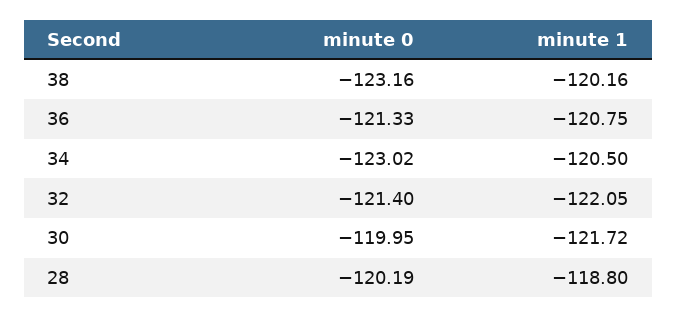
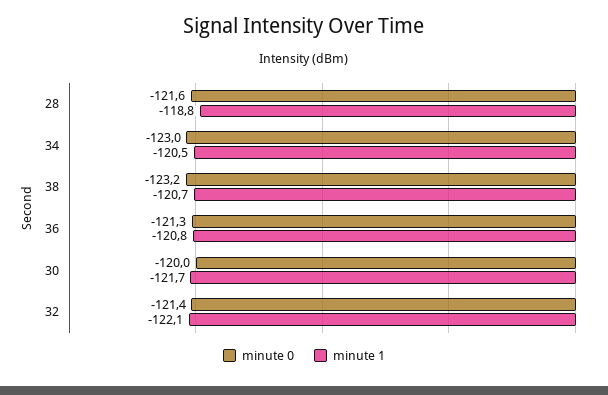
  {
    "minute 0": {
      "38": -123.16,
      "36": -121.33,
      "34": -123.02,
      "32": -121.4,
      "30": -119.95,
-     "28": -120.19
+     "28": -121.6
    },
    "minute 1": {
-     "38": -120.16,
+     "38": -120.7,
      "36": -120.75,
      "34": -120.5,
      "32": -122.05,
      "30": -121.72,
      "28": -118.8
    }
  }

